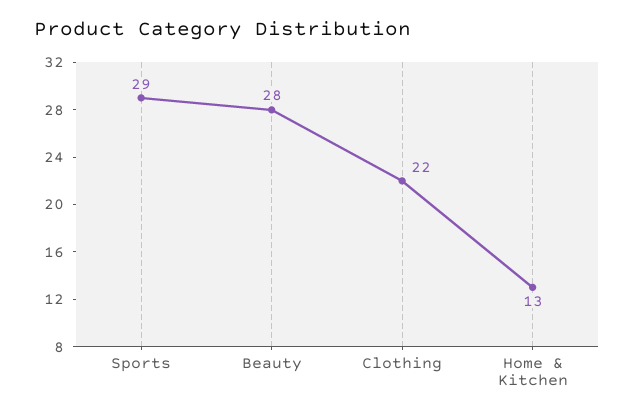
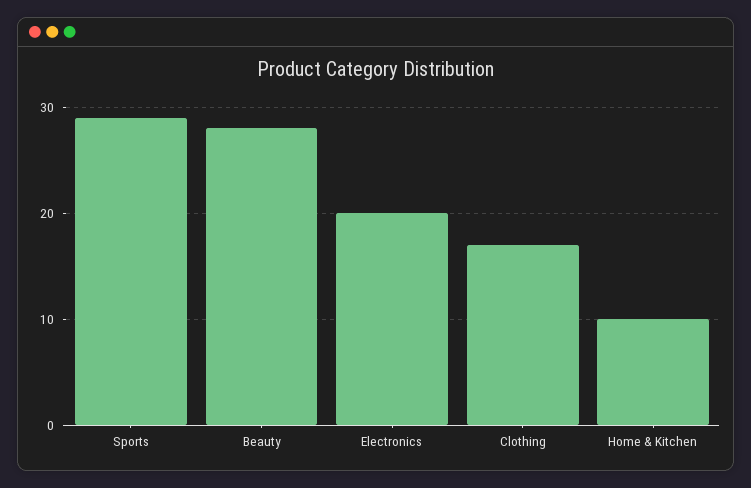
  {
    "Sports": 29,
    "Beauty": 28,
-   "Clothing": 22,
+   "Clothing": 17,
-   "Home & Kitchen": 13
+   "Home & Kitchen": 10,
+   "Electronics": 20
  }

